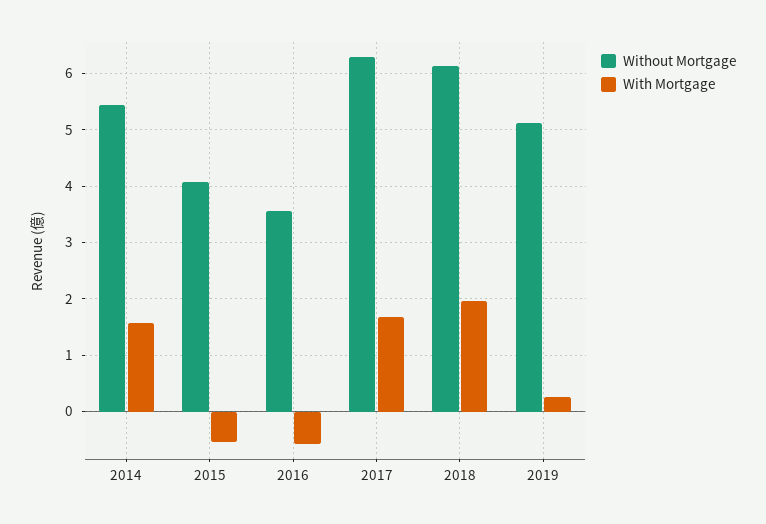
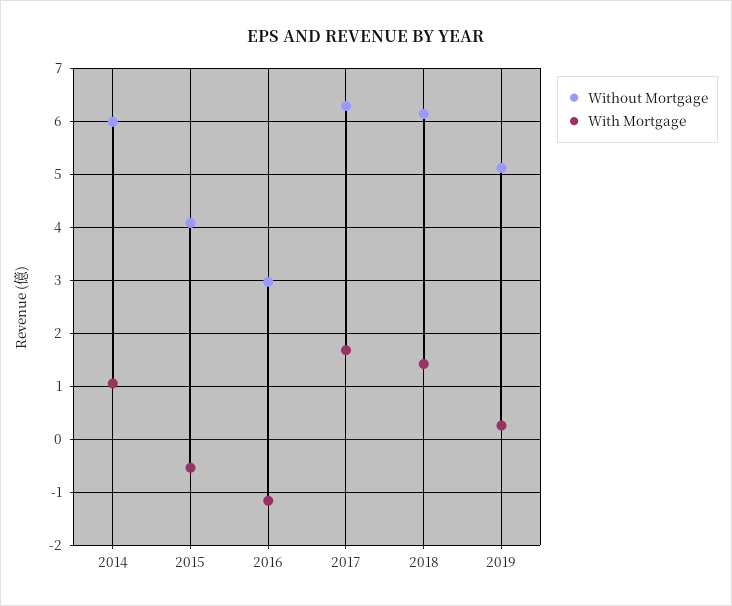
  {
    "Without Mortgage": {
-     "2014": 5.4,
+     "2014": 6,
      "2015": 4,
-     "2016": 3.6,
+     "2016": 3,
      "2017": 6.2,
      "2018": 6.2,
      "2019": 5.2
    },
    "With Mortgage": {
-     "2014": 1.6,
+     "2014": 1,
      "2015": -0.6,
-     "2016": -0.6,
+     "2016": -1.2,
      "2017": 1.6,
-     "2018": 2,
+     "2018": 1.4,
      "2019": 0.2
    }
  }

